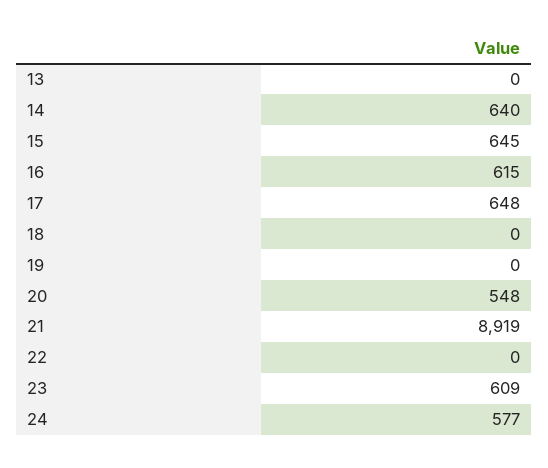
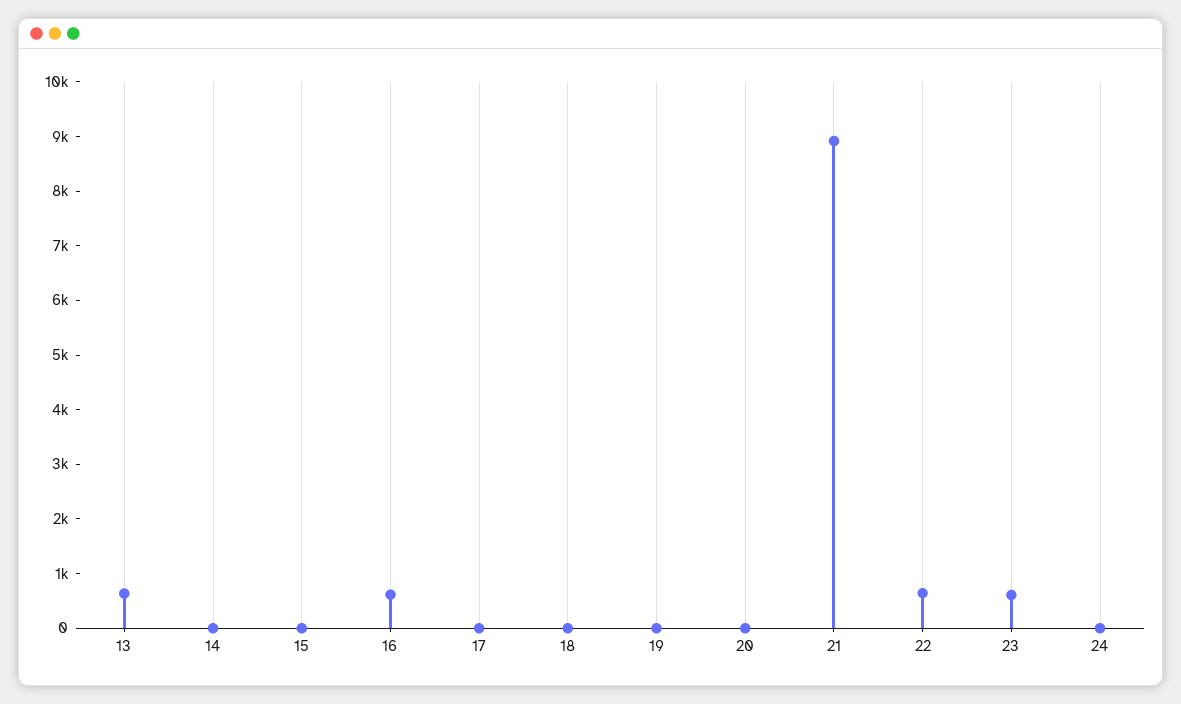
  {
-   "13": 0,
+   "13": 600,
-   "14": 640,
+   "14": 0,
-   "15": 645,
+   "15": 0,
    "16": 615,
-   "17": 648,
+   "17": 0,
    "18": 0,
    "19": 0,
-   "20": 548,
+   "20": 0,
    "21": 8919,
-   "22": 0,
+   "22": 600,
    "23": 609,
-   "24": 577
+   "24": 0
  }

